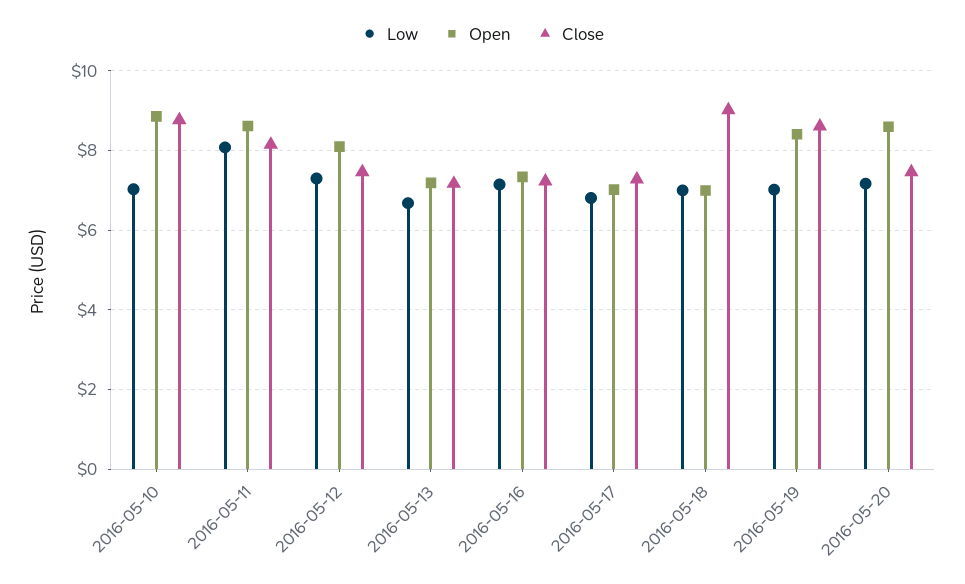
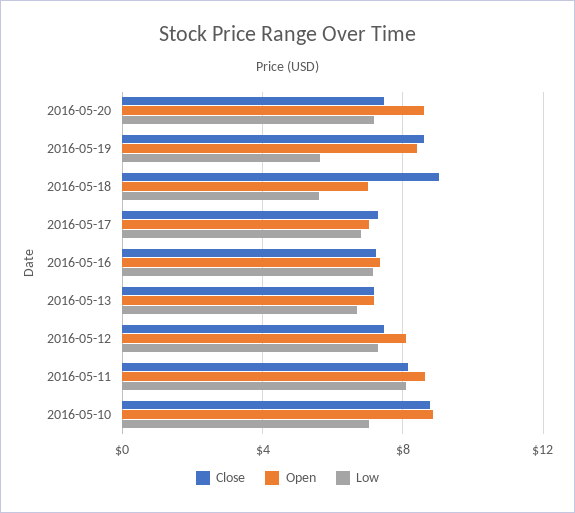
  {
    "Low": {
      "2016-05-10": 7,
      "2016-05-11": 8,
      "2016-05-12": 7.4,
      "2016-05-13": 6.6,
      "2016-05-16": 7.2,
      "2016-05-17": 6.8,
-     "2016-05-18": 7,
+     "2016-05-18": 5.5,
-     "2016-05-19": 7,
+     "2016-05-19": 5.5,
      "2016-05-20": 7.2
    },
    "Open": {
      "2016-05-10": 8.8,
      "2016-05-11": 8.6,
      "2016-05-12": 8.2,
      "2016-05-13": 7.2,
      "2016-05-16": 7.4,
      "2016-05-17": 7,
      "2016-05-18": 7,
      "2016-05-19": 8.4,
      "2016-05-20": 8.6
    },
    "Close": {
      "2016-05-10": 8.8,
      "2016-05-11": 8.2,
      "2016-05-12": 7.4,
      "2016-05-13": 7.2,
      "2016-05-16": 7.2,
      "2016-05-17": 7.2,
      "2016-05-18": 9,
      "2016-05-19": 8.6,
      "2016-05-20": 7.4
    }
  }

